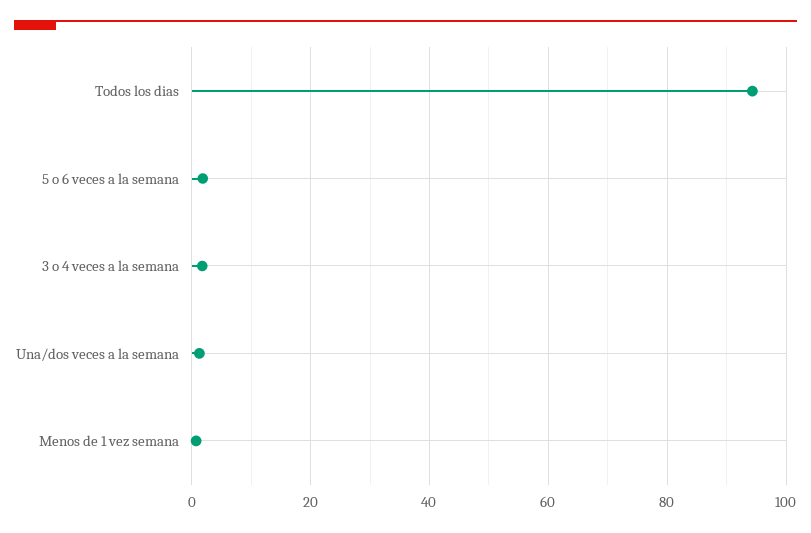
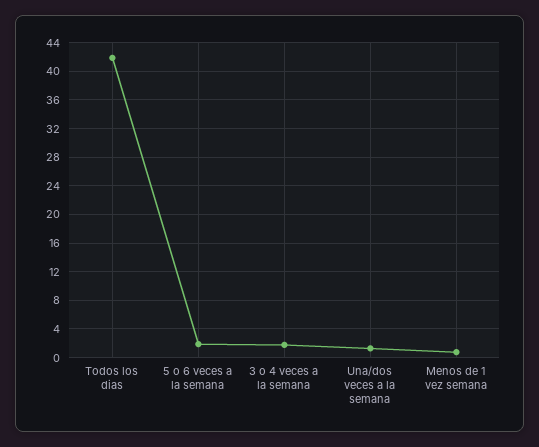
  {
-   "Todos los dias": 94,
+   "Todos los dias": 42,
    "5 o 6 veces a la semana": 2,
    "3 o 4 veces a la semana": 2,
    "Una/dos veces a la semana": 1,
    "Menos de 1 vez semana": 1
  }

